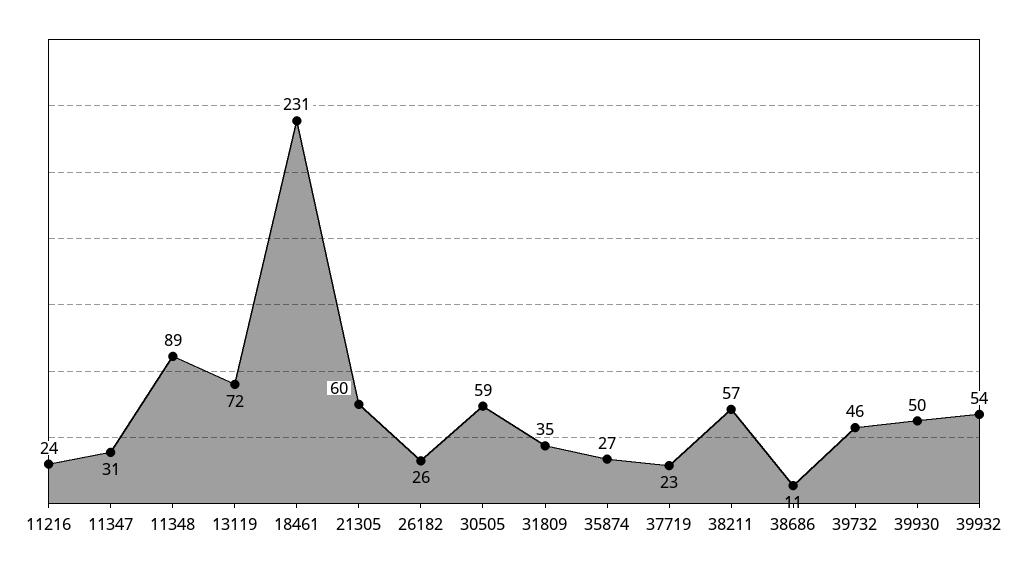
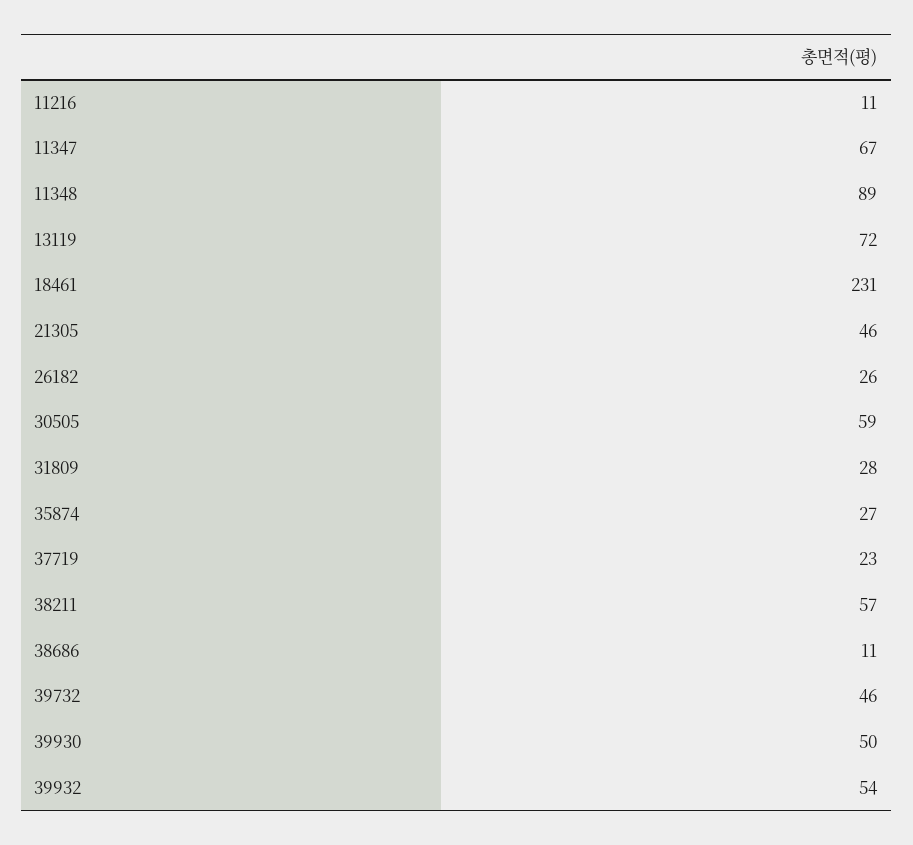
  {
-   "11216": 24,
+   "11216": 11,
-   "11347": 31,
+   "11347": 67,
    "11348": 89,
    "13119": 72,
    "18461": 231,
-   "21305": 60,
+   "21305": 46,
    "26182": 26,
    "30505": 59,
-   "31809": 35,
+   "31809": 28,
    "35874": 27,
    "37719": 23,
    "38211": 57,
    "38686": 11,
    "39732": 46,
    "39930": 50,
    "39932": 54
  }

